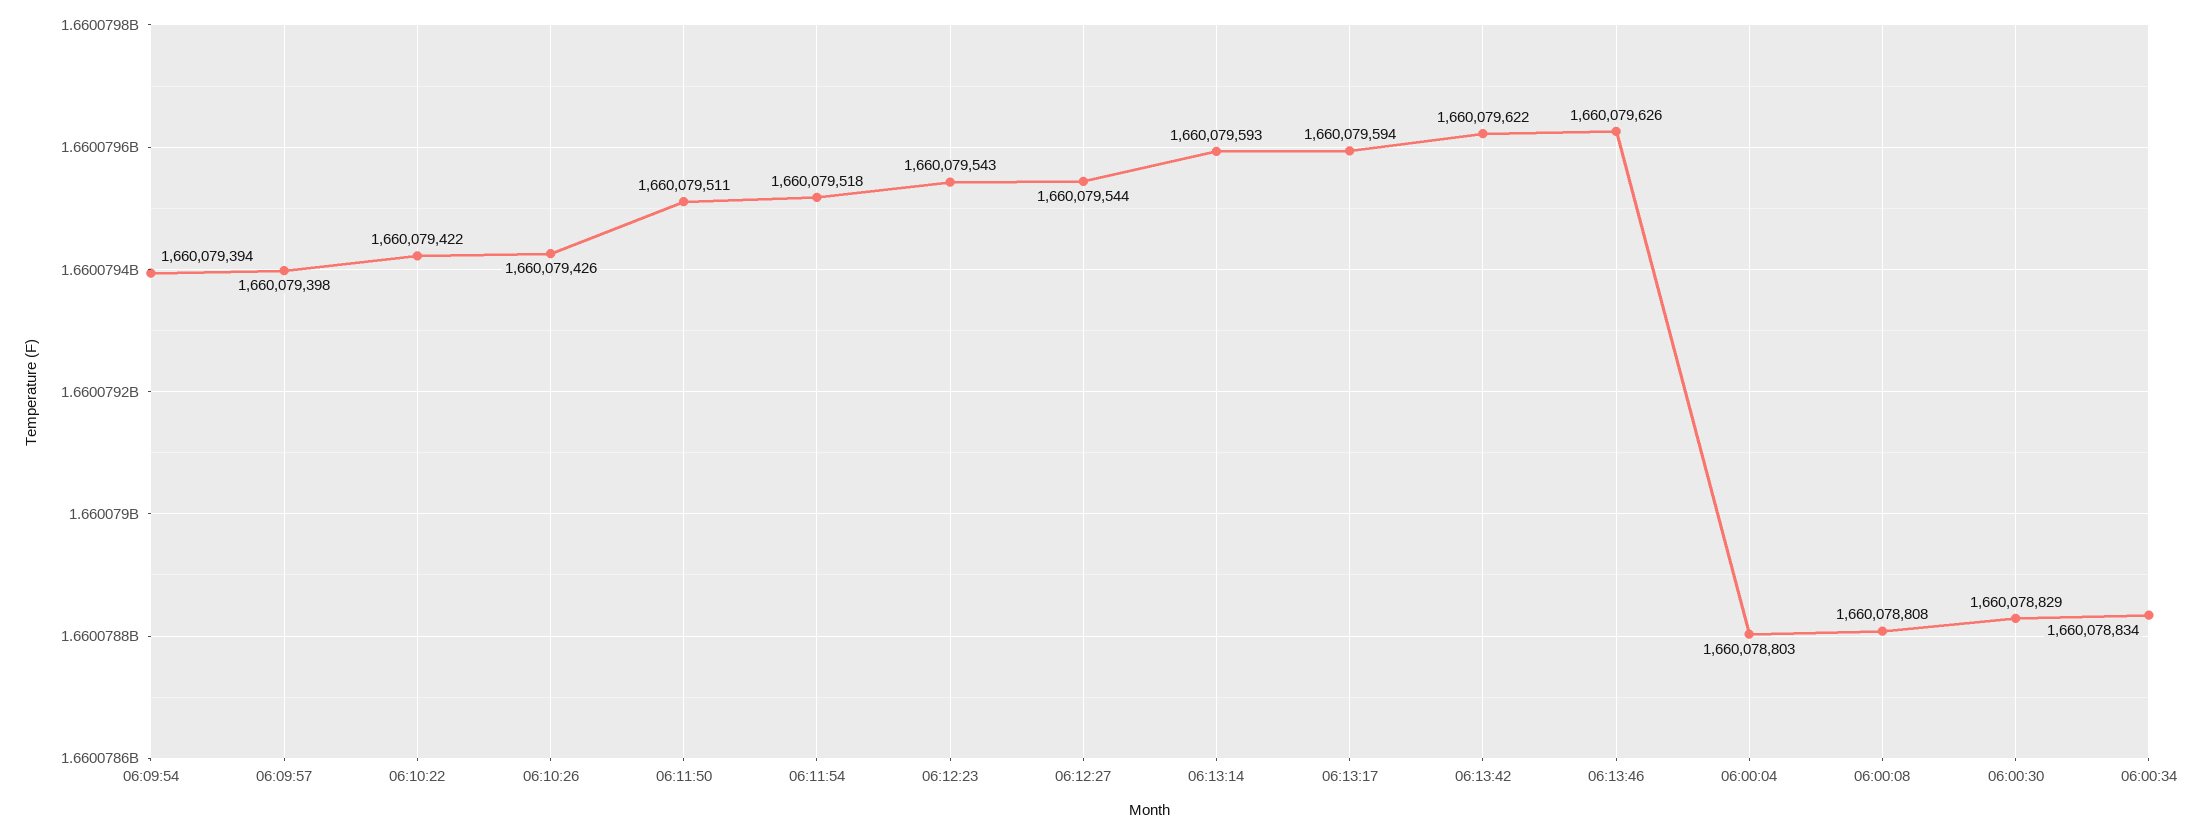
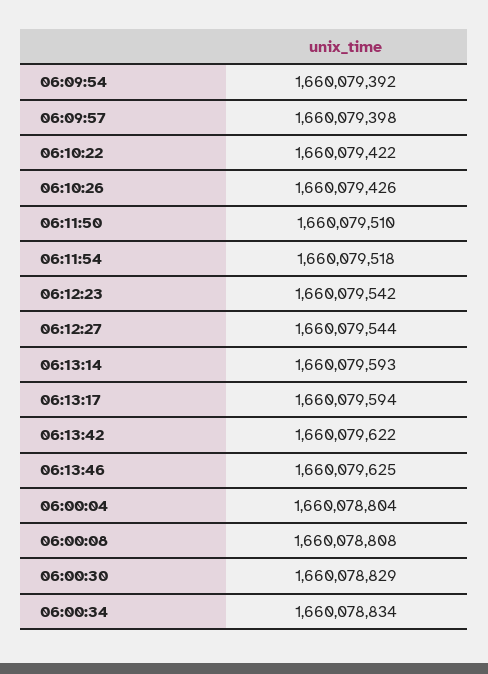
  {
-   "06:09:54": 1660079394,
+   "06:09:54": 1660079392,
    "06:09:57": 1660079398,
    "06:10:22": 1660079422,
    "06:10:26": 1660079426,
-   "06:11:50": 1660079511,
+   "06:11:50": 1660079510,
    "06:11:54": 1660079518,
-   "06:12:23": 1660079543,
+   "06:12:23": 1660079542,
    "06:12:27": 1660079544,
    "06:13:14": 1660079593,
    "06:13:17": 1660079594,
    "06:13:42": 1660079622,
-   "06:13:46": 1660079626,
+   "06:13:46": 1660079625,
-   "06:00:04": 1660078803,
+   "06:00:04": 1660078804,
    "06:00:08": 1660078808,
    "06:00:30": 1660078829,
    "06:00:34": 1660078834
  }

